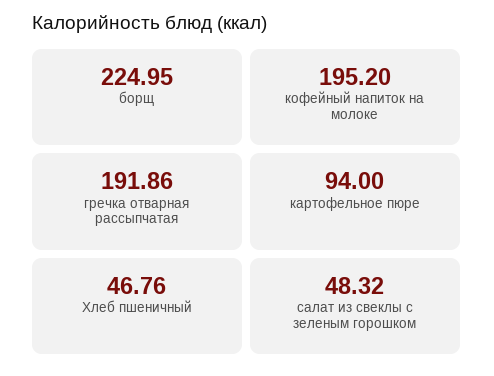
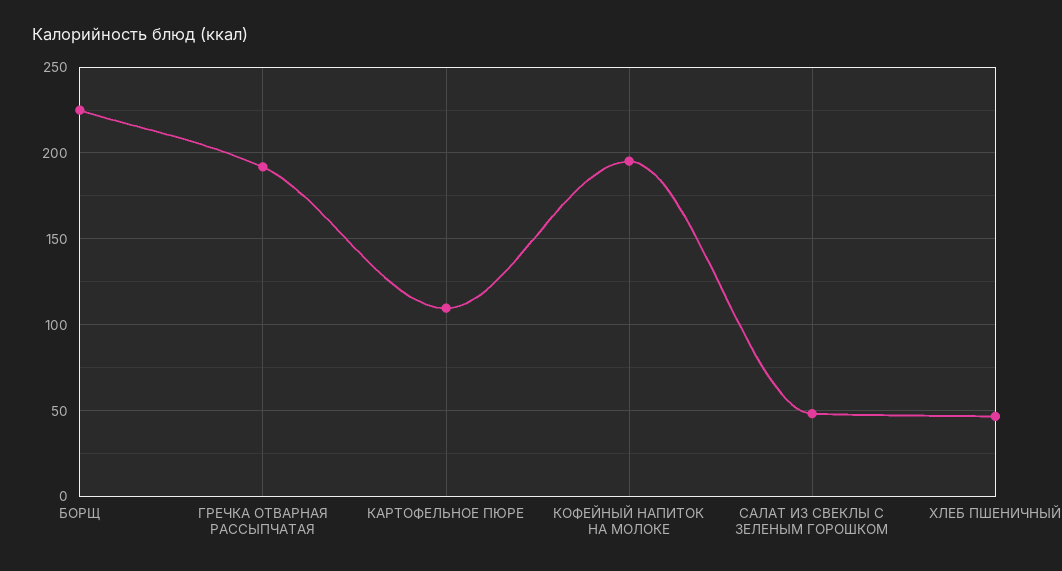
  {
    "борщ": 224.95,
    "кофейный напиток на молоке": 195.2,
    "гречка отварная рассыпчатая": 191.86,
-   "картофельное пюре": 94,
+   "картофельное пюре": 110,
    "Хлеб пшеничный": 46.76,
    "салат из свеклы с зеленым горошком": 48.32
  }

